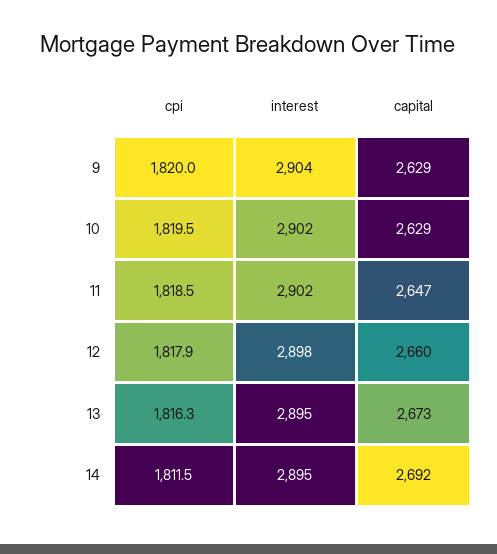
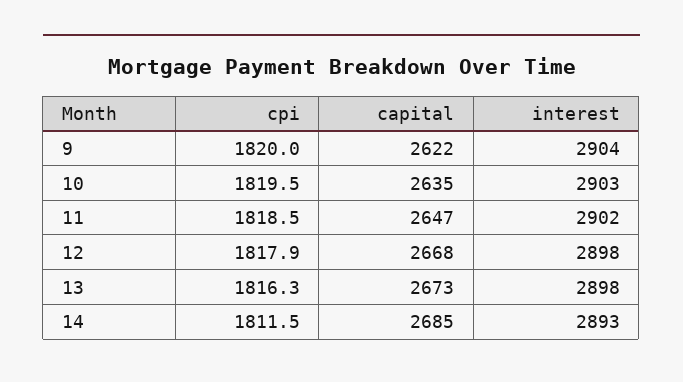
  {
    "cpi": {
      "9": 1820,
      "10": 1819.5,
      "11": 1818.5,
      "12": 1817.9,
      "13": 1816.3,
      "14": 1811.5
    },
    "interest": {
      "9": 2904,
-     "10": 2902,
+     "10": 2903,
      "11": 2902,
      "12": 2898,
-     "13": 2895,
+     "13": 2898,
-     "14": 2895
+     "14": 2893
    },
    "capital": {
-     "9": 2629,
+     "9": 2622,
-     "10": 2629,
+     "10": 2635,
      "11": 2647,
-     "12": 2660,
+     "12": 2668,
      "13": 2673,
-     "14": 2692
+     "14": 2685
    }
  }

